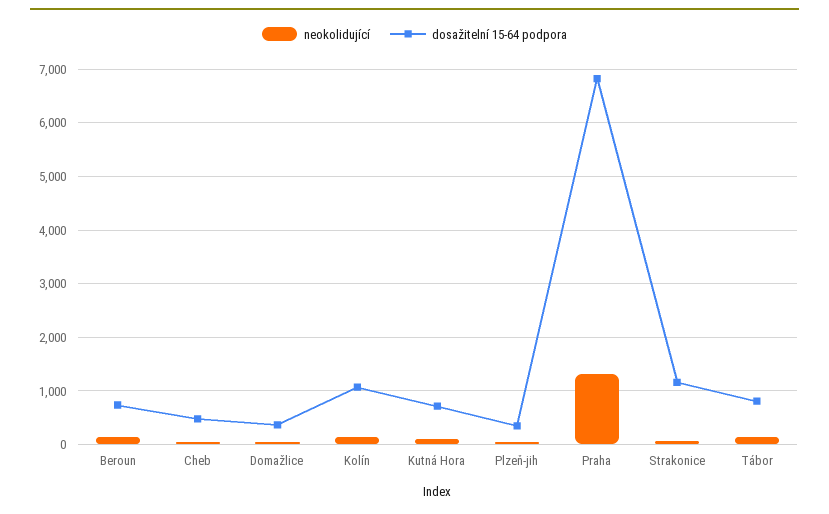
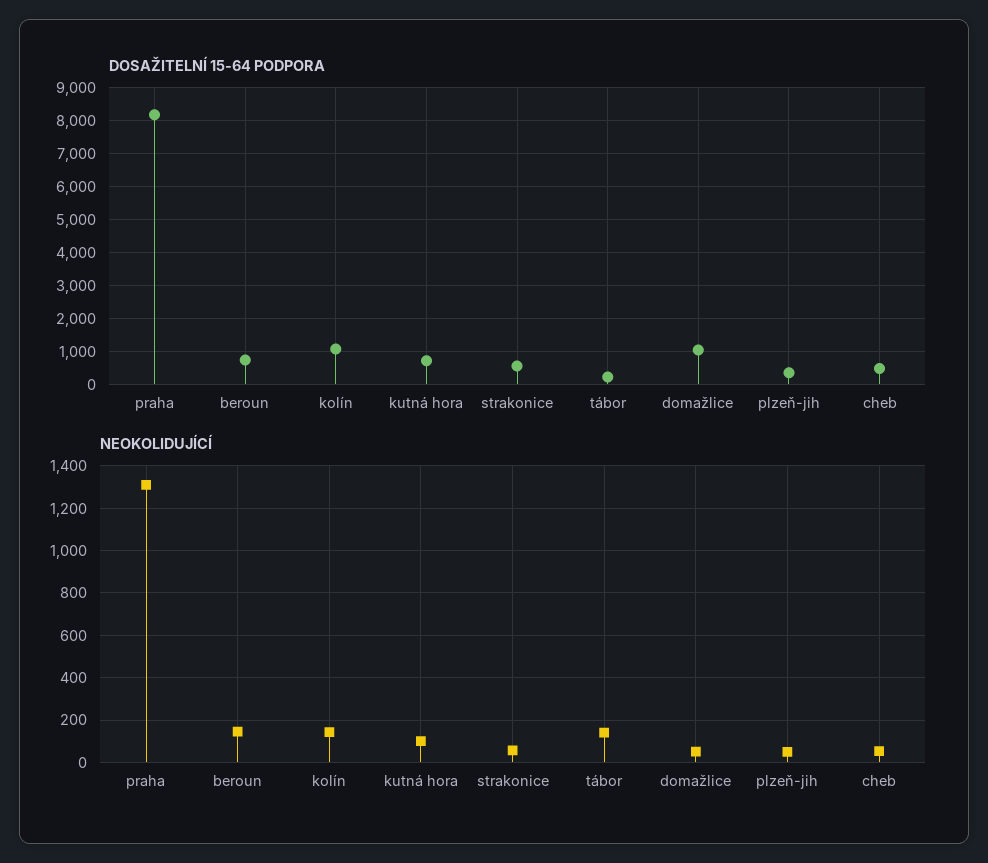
  {
    "neokolidující": {
      "Beroun": 150,
      "Cheb": 50,
      "Domažlice": 50,
      "Kolín": 150,
      "Kutná Hora": 100,
      "Plzeň-jih": 50,
      "Praha": 1300,
      "Strakonice": 50,
      "Tábor": 150
    },
    "dosažitelní 15-64 podpora": {
      "Beroun": 800,
      "Cheb": 400,
-     "Domažlice": 400,
+     "Domažlice": 1000,
      "Kolín": 1000,
      "Kutná Hora": 800,
      "Plzeň-jih": 400,
-     "Praha": 6800,
+     "Praha": 8200,
-     "Strakonice": 1200,
+     "Strakonice": 600,
-     "Tábor": 800
+     "Tábor": 200
    }
  }

